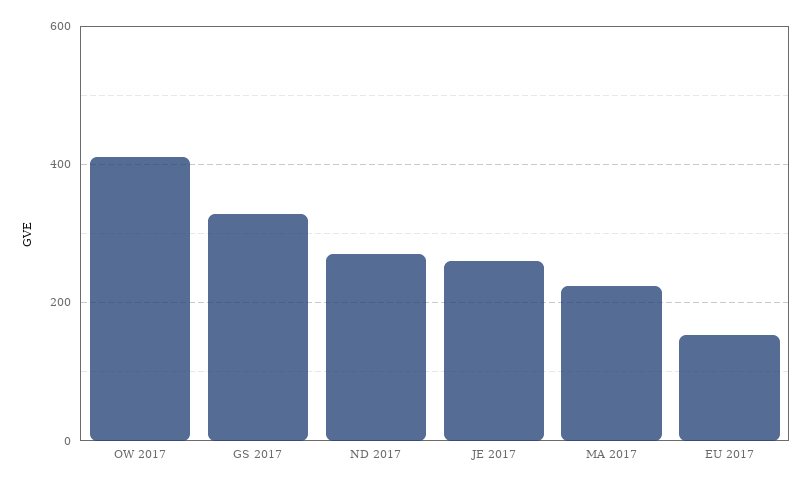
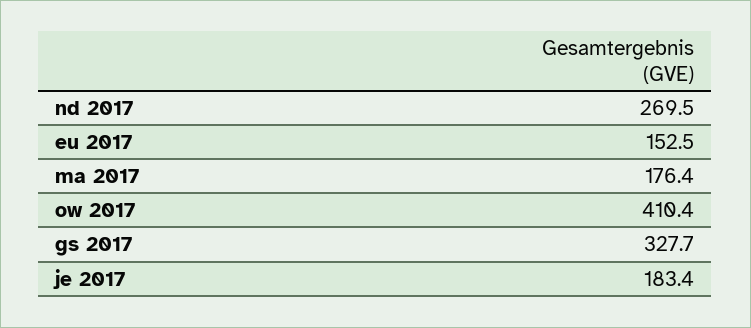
  {
    "OW 2017": 410.4,
    "GS 2017": 327.7,
    "ND 2017": 269.5,
-   "JE 2017": 260,
+   "JE 2017": 183.4,
-   "MA 2017": 220,
+   "MA 2017": 176.4,
    "EU 2017": 152.5
  }

